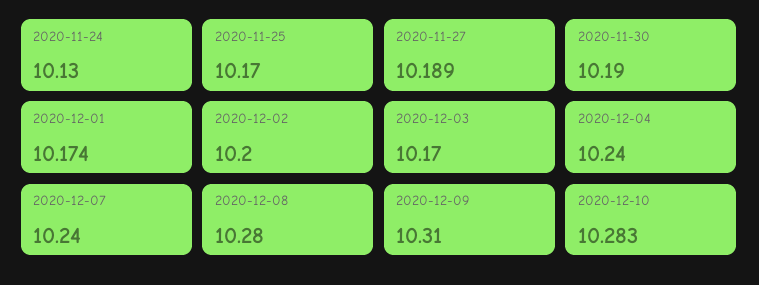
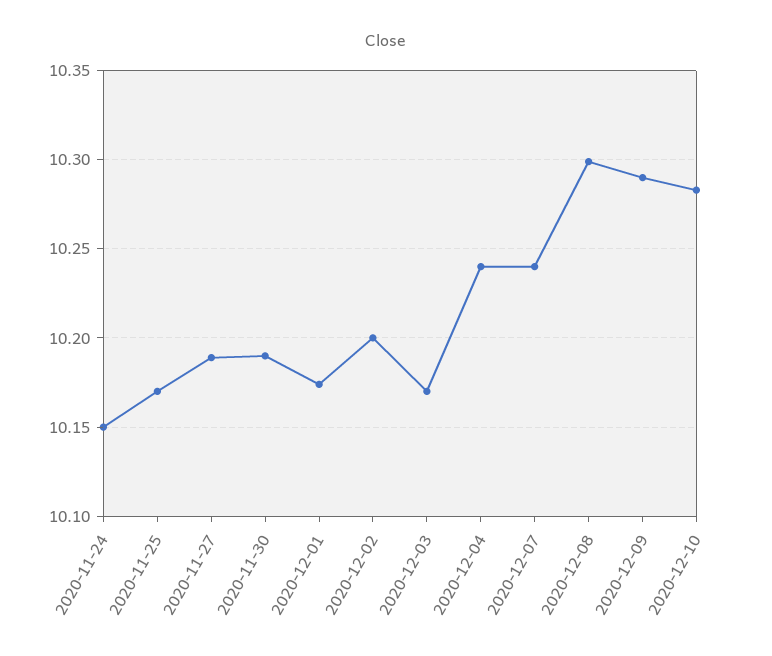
  {
-   "2020-11-24": 10.13,
+   "2020-11-24": 10.15,
    "2020-11-25": 10.17,
    "2020-11-27": 10.189,
    "2020-11-30": 10.19,
    "2020-12-01": 10.174,
    "2020-12-02": 10.2,
    "2020-12-03": 10.17,
    "2020-12-04": 10.24,
    "2020-12-07": 10.24,
-   "2020-12-08": 10.28,
+   "2020-12-08": 10.3,
-   "2020-12-09": 10.31,
+   "2020-12-09": 10.29,
    "2020-12-10": 10.283
  }

